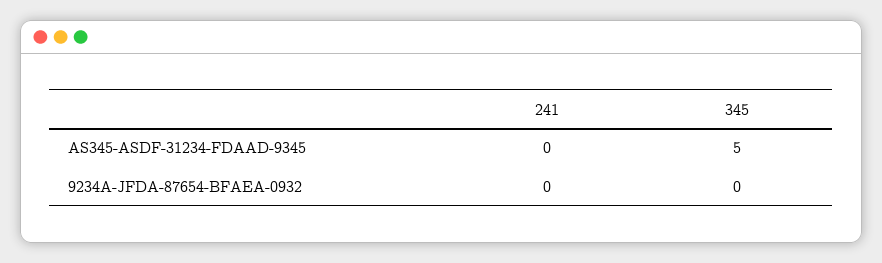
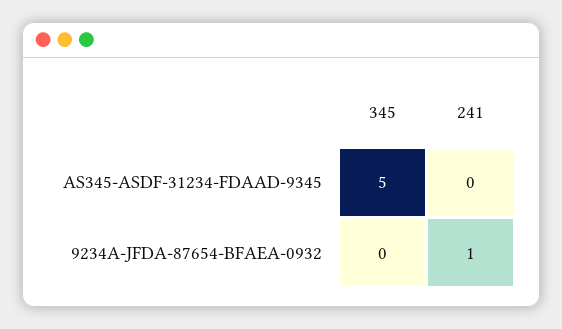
  {
    "241": {
      "AS345-ASDF-31234-FDAAD-9345": 0,
-     "9234A-JFDA-87654-BFAEA-0932": 0
+     "9234A-JFDA-87654-BFAEA-0932": 1
    },
    "345": {
      "AS345-ASDF-31234-FDAAD-9345": 5,
      "9234A-JFDA-87654-BFAEA-0932": 0
    }
  }

